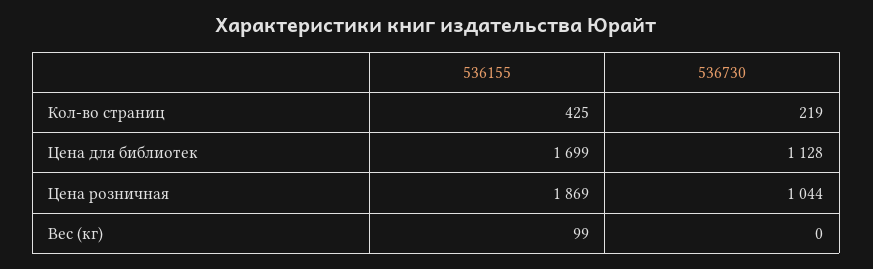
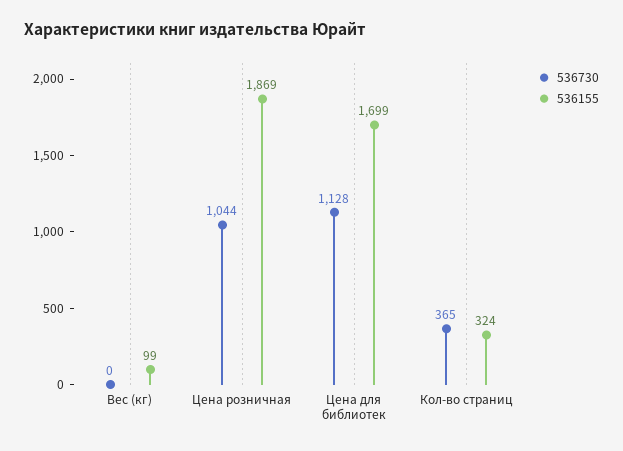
  {
    "536155": {
-     "Кол-во страниц": 425,
+     "Кол-во страниц": 324,
      "Цена для библиотек": 1699,
      "Цена розничная": 1869,
      "Вес (кг)": 99
    },
    "536730": {
-     "Кол-во страниц": 219,
+     "Кол-во страниц": 365,
      "Цена для библиотек": 1128,
      "Цена розничная": 1044,
      "Вес (кг)": 0
    }
  }

